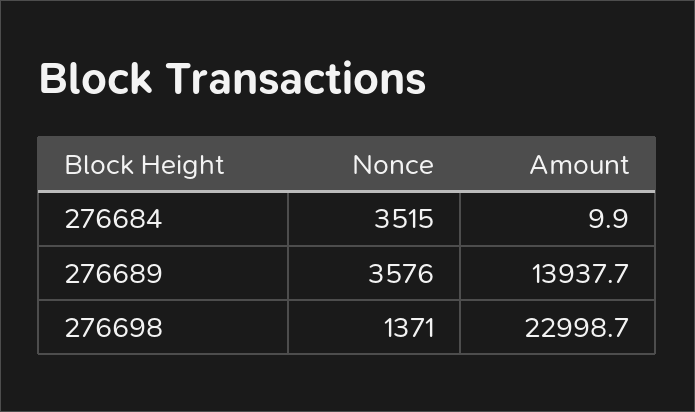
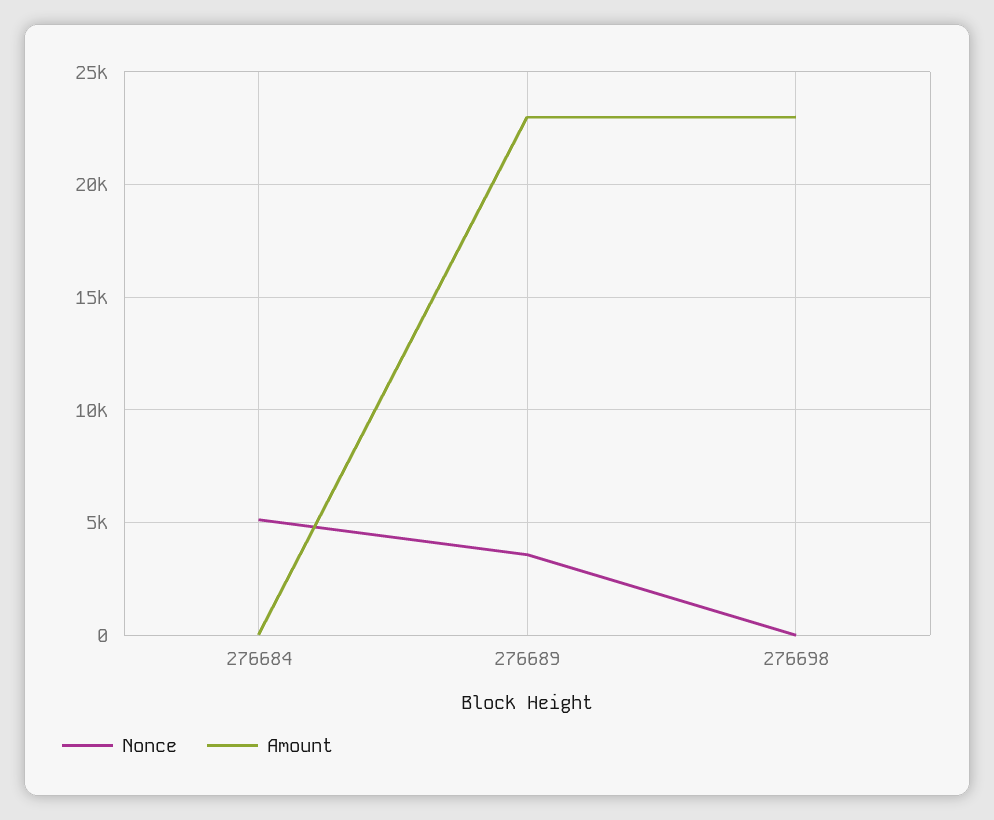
  {
    "Nonce": {
-     "276684": 3515,
+     "276684": 5000,
      "276689": 3576,
-     "276698": 1371
+     "276698": 0
    },
    "Amount": {
      "276684": 9.9,
-     "276689": 13937.7,
+     "276689": 23000,
      "276698": 22998.7
    }
  }

